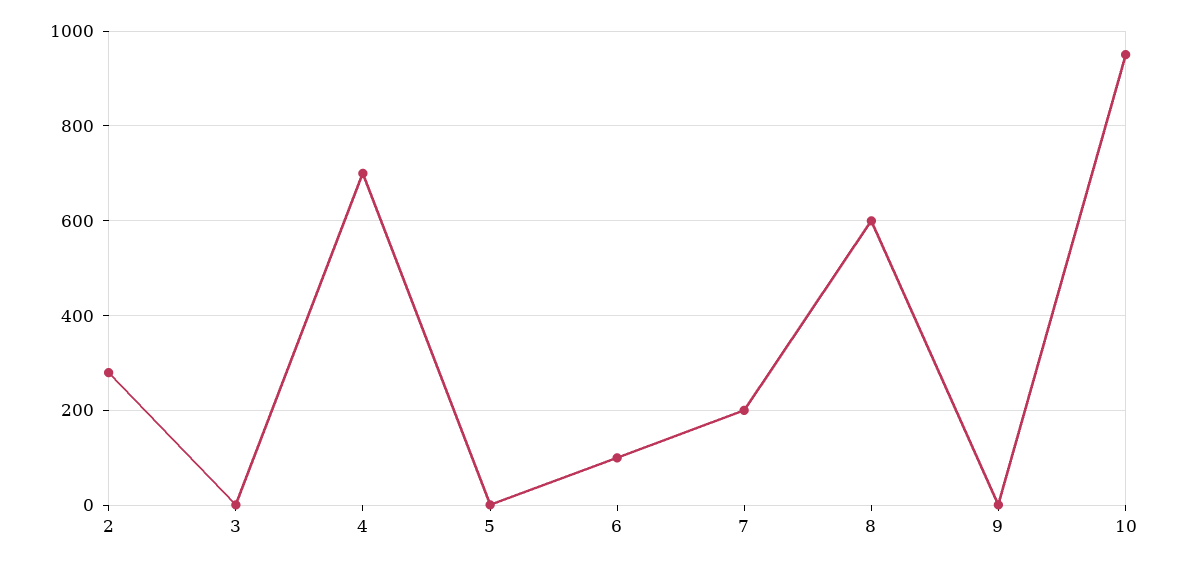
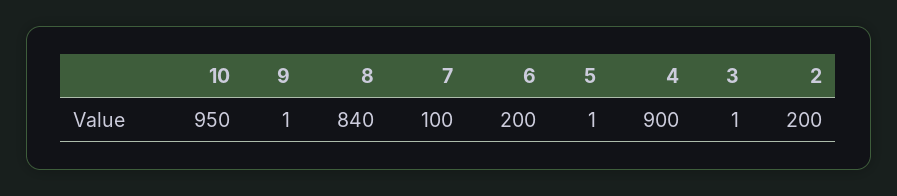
  {
-   "2": 280,
+   "2": 200,
    "3": 1,
-   "4": 700,
+   "4": 900,
    "5": 1,
-   "6": 100,
+   "6": 200,
-   "7": 200,
+   "7": 100,
-   "8": 600,
+   "8": 840,
    "9": 1,
    "10": 950
  }

